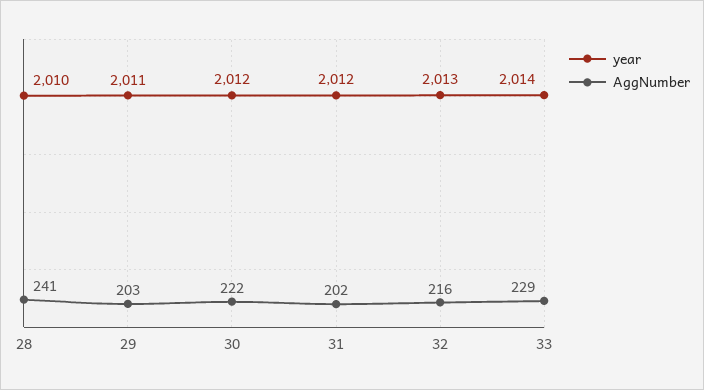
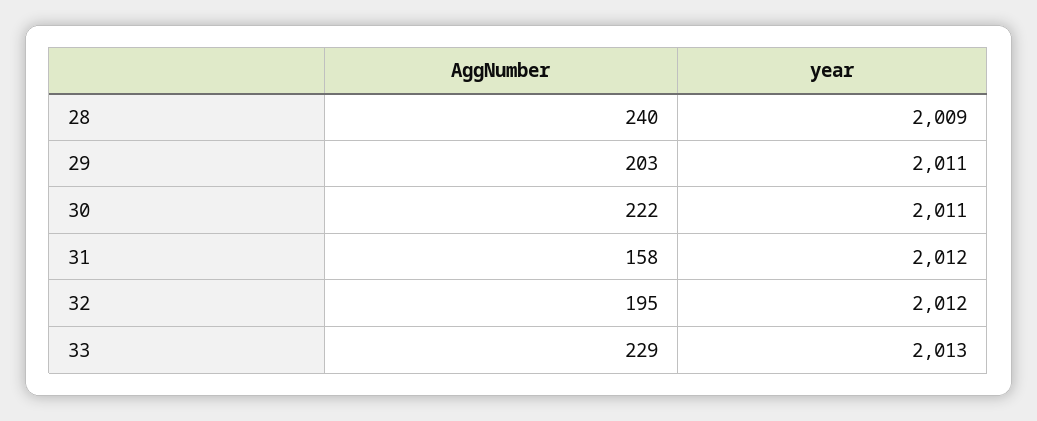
  {
    "year": {
-     "28": 2010,
+     "28": 2009,
      "29": 2011,
-     "30": 2012,
+     "30": 2011,
      "31": 2012,
-     "32": 2013,
+     "32": 2012,
-     "33": 2014
+     "33": 2013
    },
    "AggNumber": {
-     "28": 241,
+     "28": 240,
      "29": 203,
      "30": 222,
-     "31": 202,
+     "31": 158,
-     "32": 216,
+     "32": 195,
      "33": 229
    }
  }

